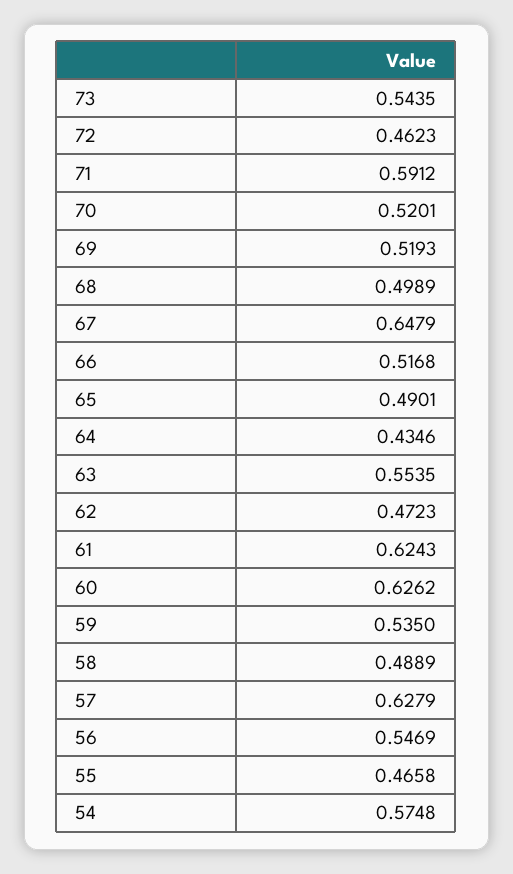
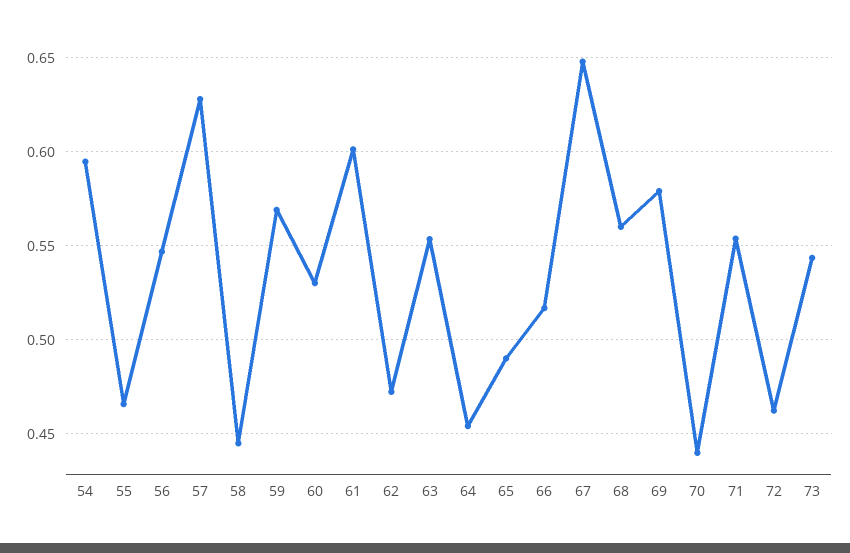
  {
    "73": 0.5435,
    "72": 0.4623,
-   "71": 0.5912,
+   "71": 0.555,
-   "70": 0.5201,
+   "70": 0.44,
-   "69": 0.5193,
+   "69": 0.58,
-   "68": 0.4989,
+   "68": 0.56,
    "67": 0.6479,
    "66": 0.5168,
    "65": 0.4901,
-   "64": 0.4346,
+   "64": 0.455,
    "63": 0.5535,
    "62": 0.4723,
-   "61": 0.6243,
+   "61": 0.6,
-   "60": 0.6262,
+   "60": 0.53,
-   "59": 0.535,
+   "59": 0.57,
-   "58": 0.4889,
+   "58": 0.445,
    "57": 0.6279,
    "56": 0.5469,
    "55": 0.4658,
-   "54": 0.5748
+   "54": 0.595
  }

